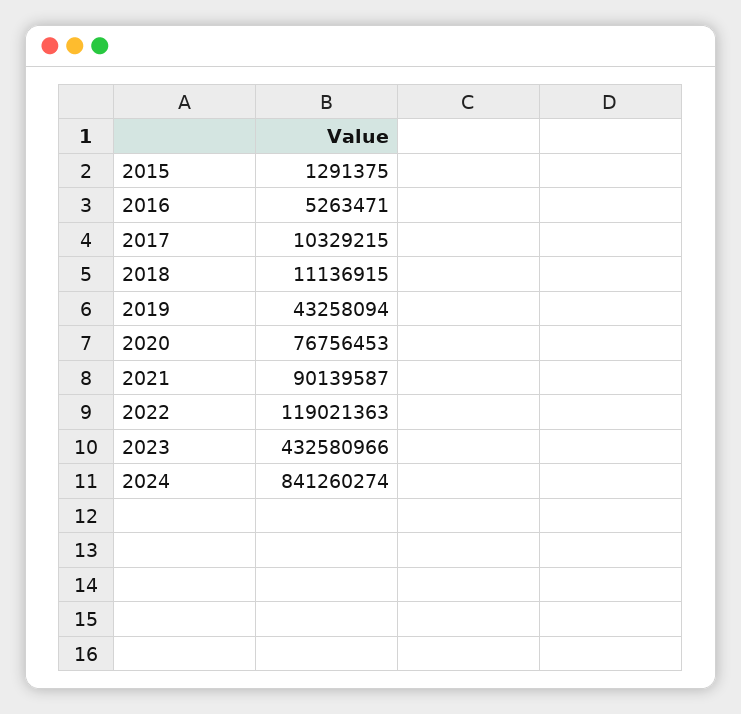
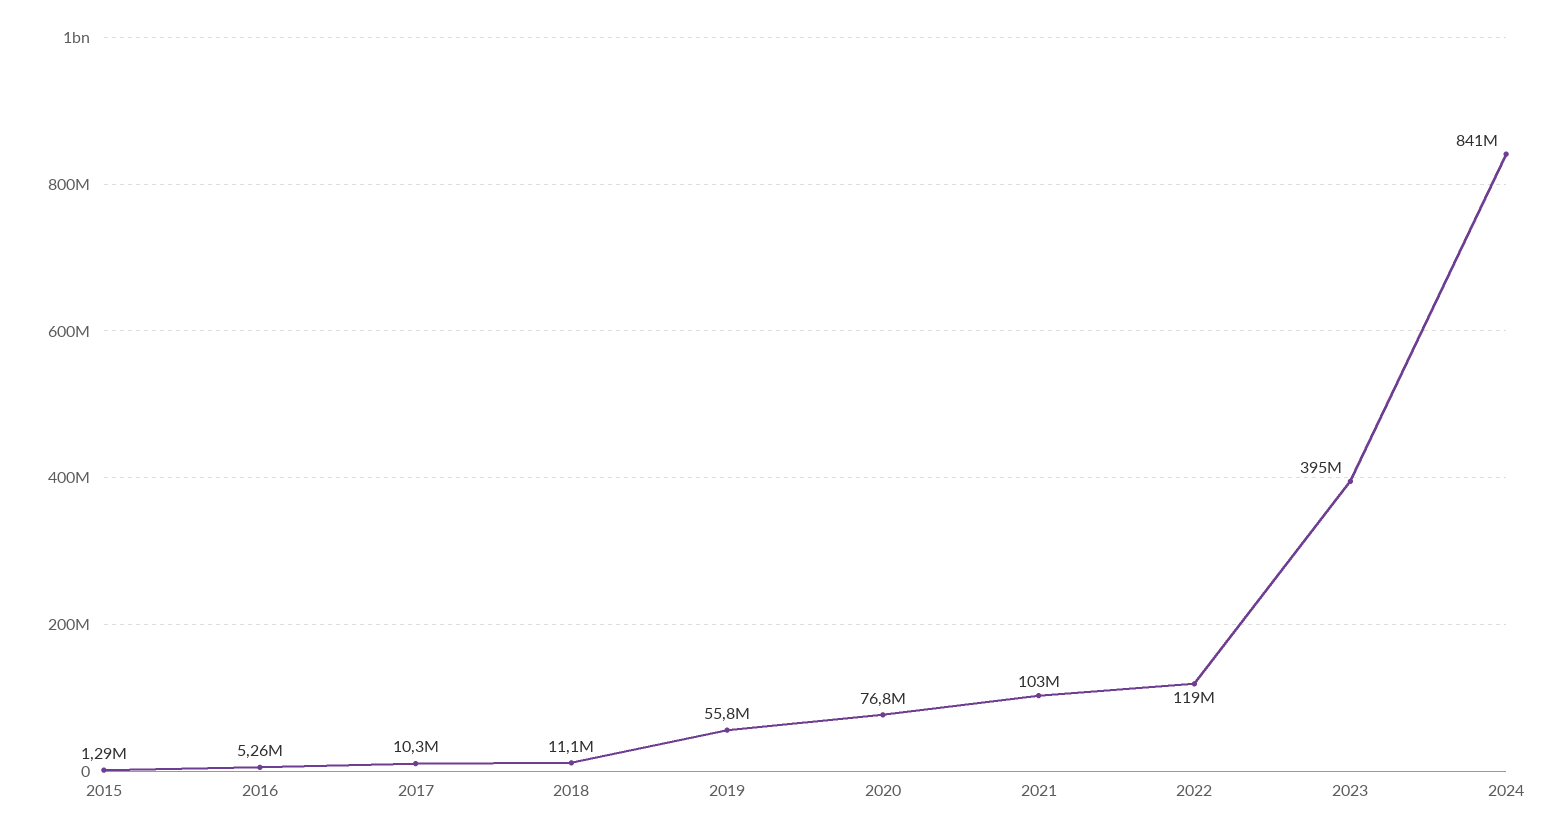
  {
    "2015": 1291375,
    "2016": 5263471,
    "2017": 10329215,
    "2018": 11136915,
-   "2019": 43258094,
+   "2019": 55800000,
    "2020": 76756453,
-   "2021": 90139587,
+   "2021": 103000000,
    "2022": 119021363,
-   "2023": 432580966,
+   "2023": 395000000,
    "2024": 841260274
  }

